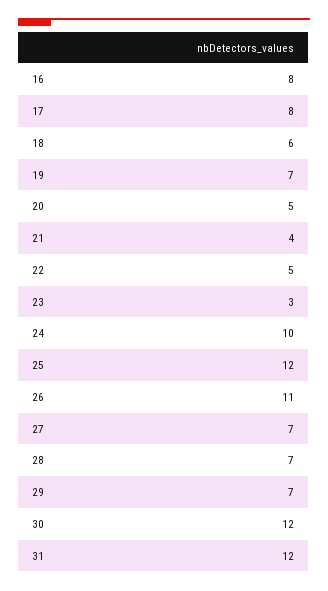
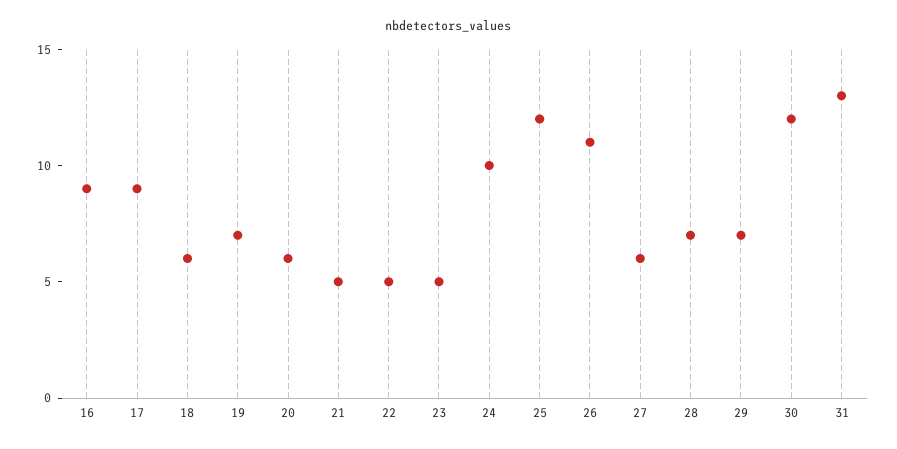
  {
-   "16": 8,
+   "16": 9,
-   "17": 8,
+   "17": 9,
    "18": 6,
    "19": 7,
-   "20": 5,
+   "20": 6,
-   "21": 4,
+   "21": 5,
    "22": 5,
-   "23": 3,
+   "23": 5,
    "24": 10,
    "25": 12,
    "26": 11,
-   "27": 7,
+   "27": 6,
    "28": 7,
    "29": 7,
    "30": 12,
-   "31": 12
+   "31": 13
  }

